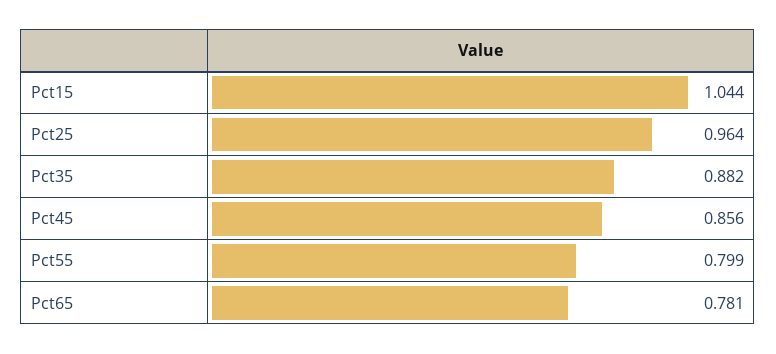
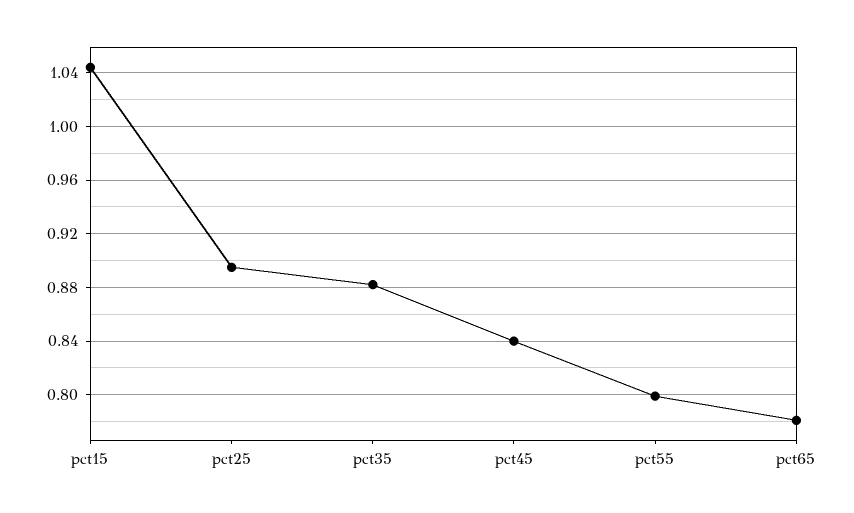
  {
    "Pct15": 1.044,
-   "Pct25": 0.964,
+   "Pct25": 0.895,
    "Pct35": 0.882,
-   "Pct45": 0.856,
+   "Pct45": 0.84,
    "Pct55": 0.799,
    "Pct65": 0.781
  }

